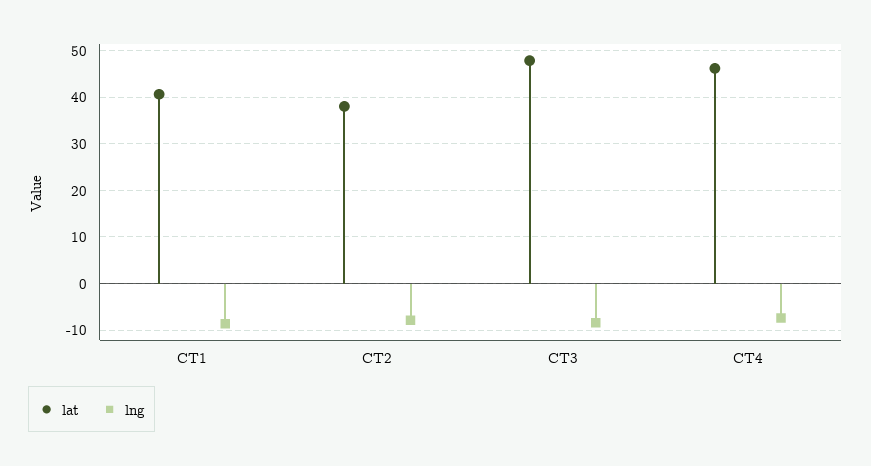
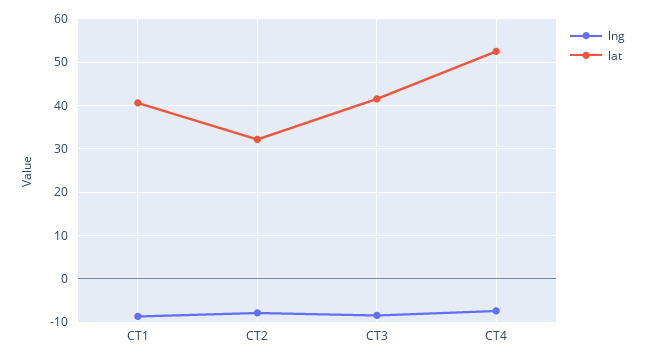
  {
    "lat": {
      "CT1": 40,
-     "CT2": 38,
+     "CT2": 32,
-     "CT3": 48,
+     "CT3": 42,
-     "CT4": 46
+     "CT4": 52
    },
    "lng": {
      "CT1": -8,
      "CT2": -8,
      "CT3": -8,
      "CT4": -8
    }
  }

